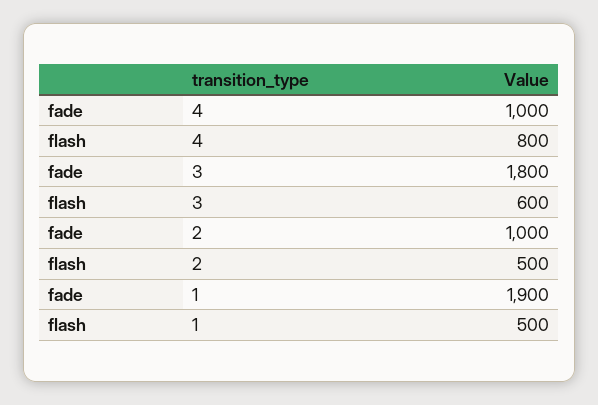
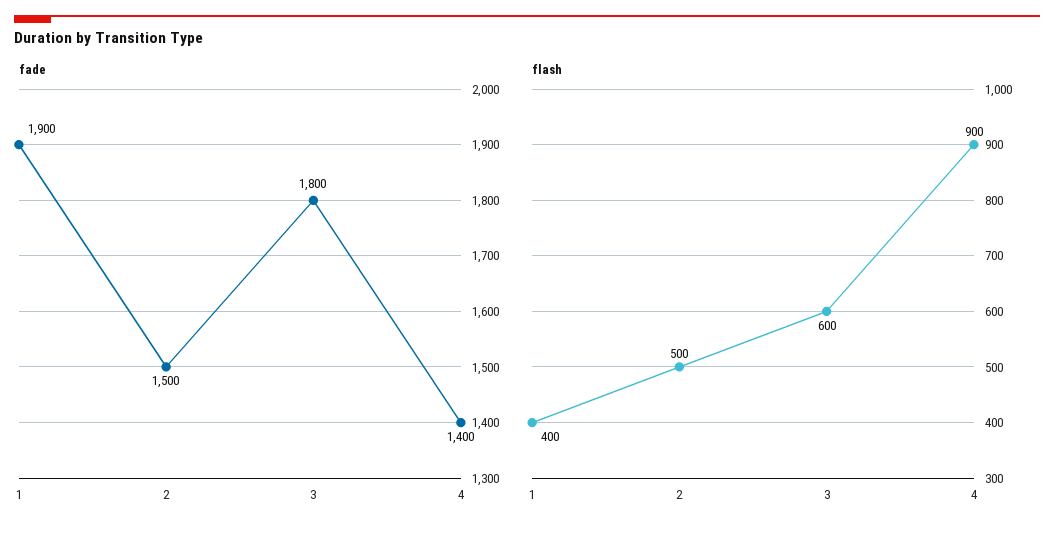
  {
    "fade": {
-     "4": 1000,
+     "4": 1400,
      "3": 1800,
-     "2": 1000,
+     "2": 1500,
      "1": 1900
    },
    "flash": {
-     "4": 800,
+     "4": 900,
      "3": 600,
      "2": 500,
-     "1": 500
+     "1": 400
    }
  }

